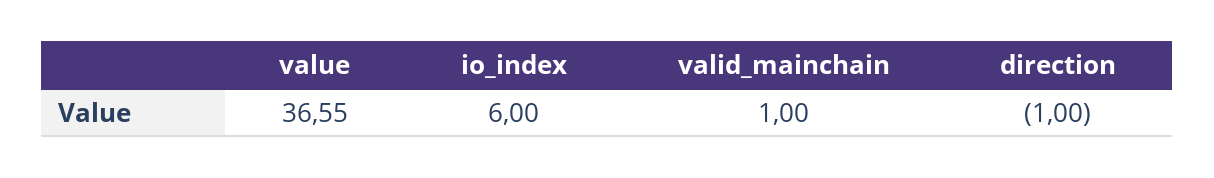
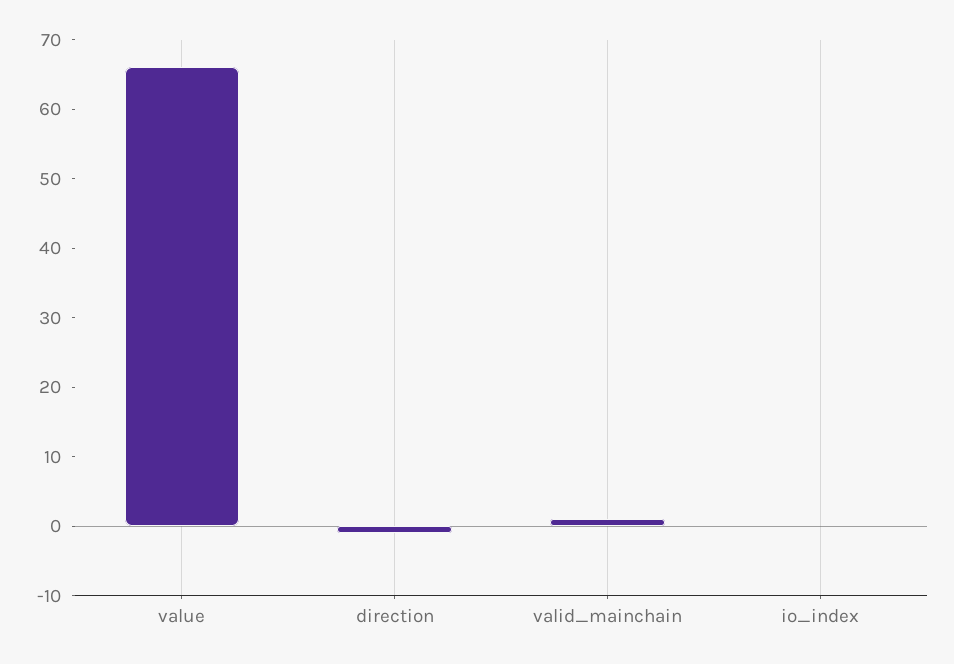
  {
-   "value": 36.55,
+   "value": 66,
-   "io_index": 6,
+   "io_index": 0,
    "valid_mainchain": 1,
    "direction": -1
  }

